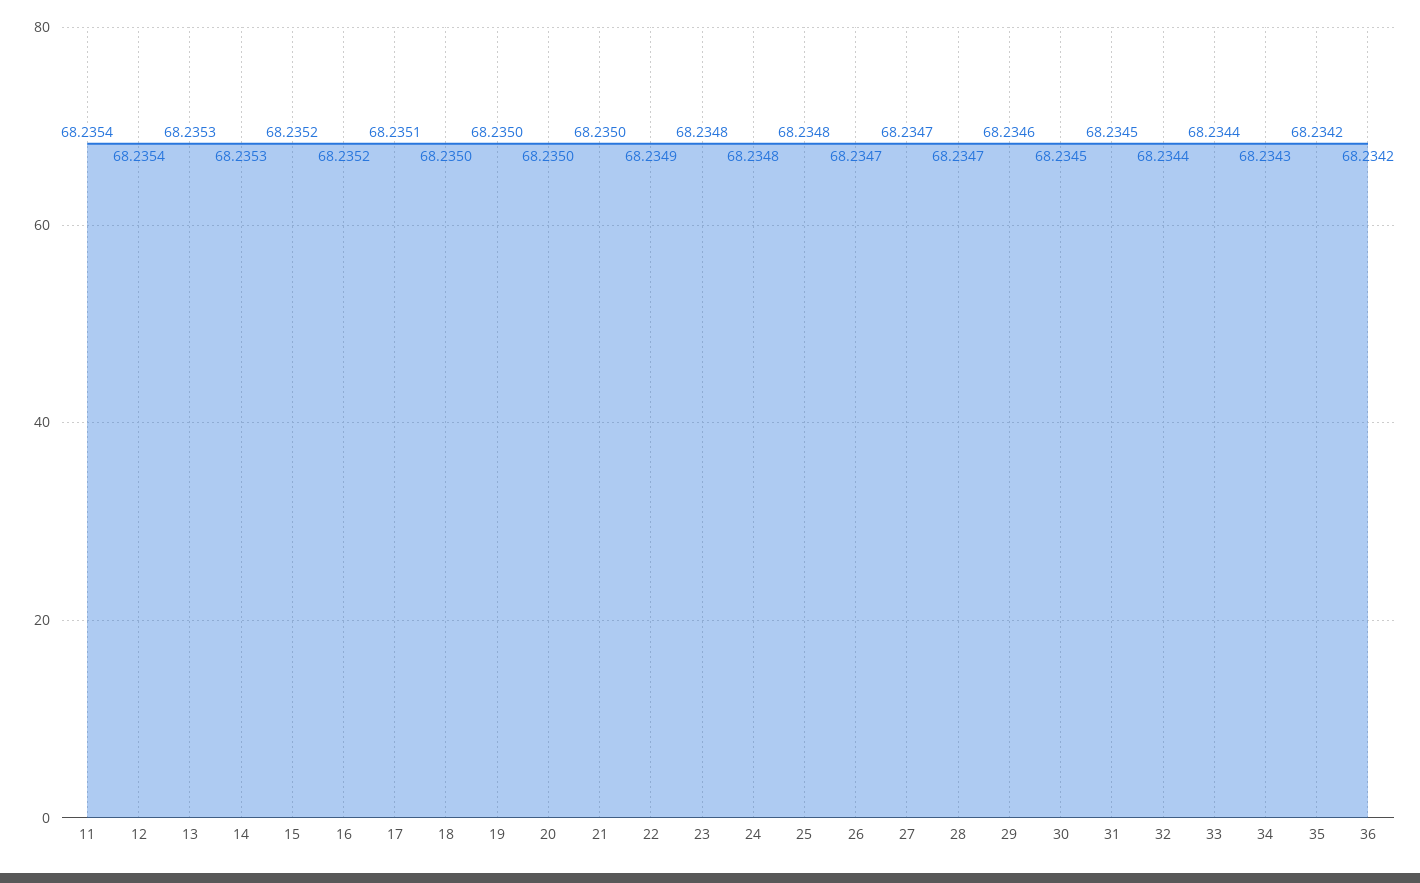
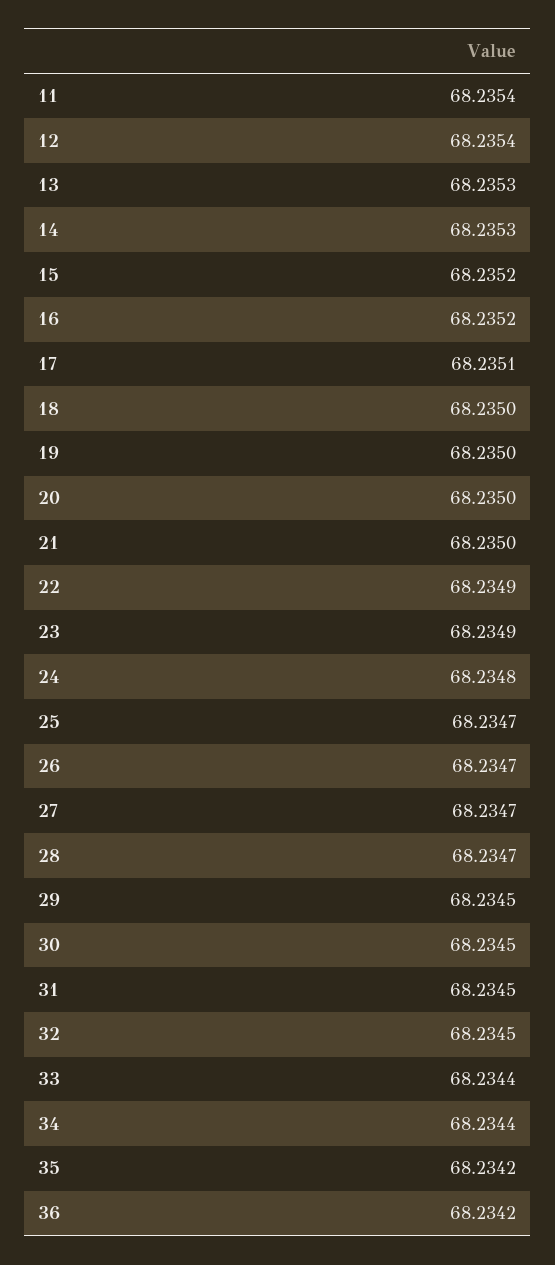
  {
    "11": 68.2354,
    "12": 68.2354,
    "13": 68.2353,
    "14": 68.2353,
    "15": 68.2352,
    "16": 68.2352,
    "17": 68.2351,
    "18": 68.235,
    "19": 68.235,
    "20": 68.235,
    "21": 68.235,
    "22": 68.2349,
-   "23": 68.2348,
+   "23": 68.2349,
    "24": 68.2348,
-   "25": 68.2348,
+   "25": 68.2347,
    "26": 68.2347,
    "27": 68.2347,
    "28": 68.2347,
-   "29": 68.2346,
+   "29": 68.2345,
    "30": 68.2345,
    "31": 68.2345,
-   "32": 68.2344,
+   "32": 68.2345,
    "33": 68.2344,
-   "34": 68.2343,
+   "34": 68.2344,
    "35": 68.2342,
    "36": 68.2342
  }

